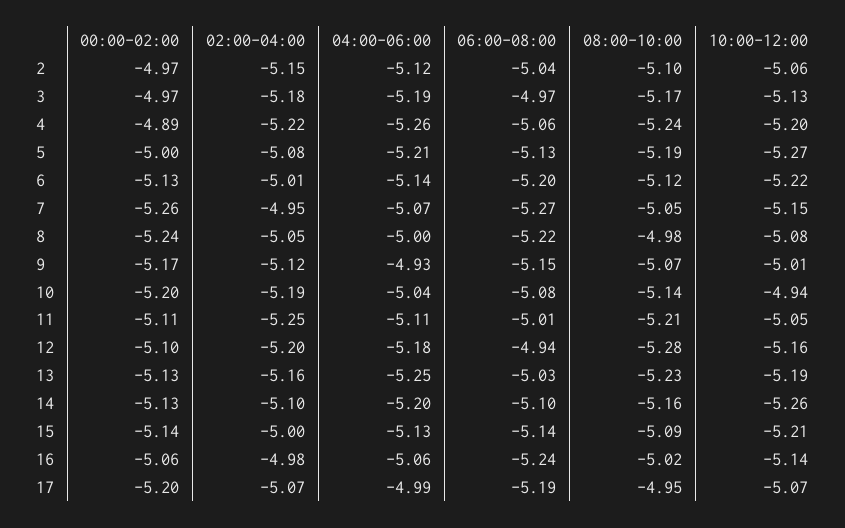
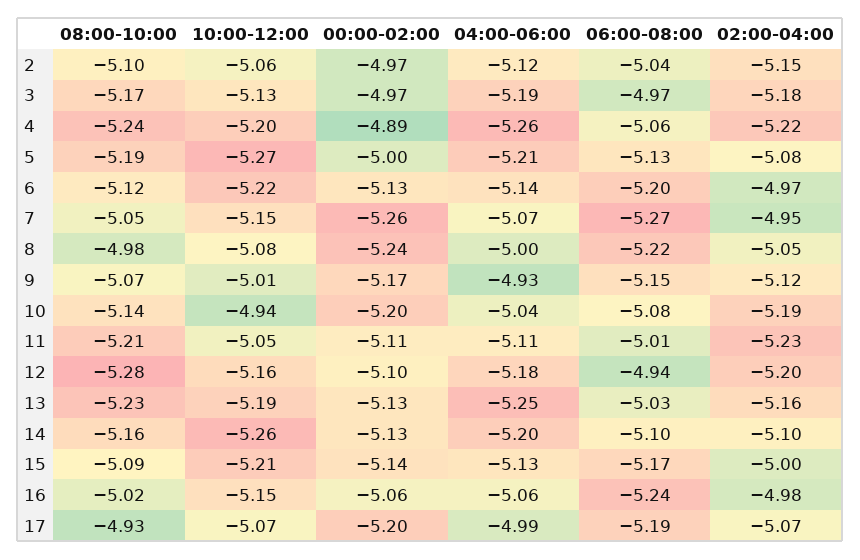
  {
    "00:00-02:00": {
      "2": -4.97,
      "3": -4.97,
      "4": -4.89,
      "5": -5,
      "6": -5.13,
      "7": -5.26,
      "8": -5.24,
      "9": -5.17,
      "10": -5.2,
      "11": -5.11,
      "12": -5.1,
      "13": -5.13,
      "14": -5.13,
      "15": -5.14,
      "16": -5.06,
      "17": -5.2
    },
    "02:00-04:00": {
      "2": -5.15,
      "3": -5.18,
      "4": -5.22,
      "5": -5.08,
-     "6": -5.01,
+     "6": -4.97,
      "7": -4.95,
      "8": -5.05,
      "9": -5.12,
      "10": -5.19,
-     "11": -5.25,
+     "11": -5.23,
      "12": -5.2,
      "13": -5.16,
      "14": -5.1,
      "15": -5,
      "16": -4.98,
      "17": -5.07
    },
    "04:00-06:00": {
      "2": -5.12,
      "3": -5.19,
      "4": -5.26,
      "5": -5.21,
      "6": -5.14,
      "7": -5.07,
      "8": -5,
      "9": -4.93,
      "10": -5.04,
      "11": -5.11,
      "12": -5.18,
      "13": -5.25,
      "14": -5.2,
      "15": -5.13,
      "16": -5.06,
      "17": -4.99
    },
    "06:00-08:00": {
      "2": -5.04,
      "3": -4.97,
      "4": -5.06,
      "5": -5.13,
      "6": -5.2,
      "7": -5.27,
      "8": -5.22,
      "9": -5.15,
      "10": -5.08,
      "11": -5.01,
      "12": -4.94,
      "13": -5.03,
      "14": -5.1,
-     "15": -5.14,
+     "15": -5.17,
      "16": -5.24,
      "17": -5.19
    },
    "08:00-10:00": {
      "2": -5.1,
      "3": -5.17,
      "4": -5.24,
      "5": -5.19,
      "6": -5.12,
      "7": -5.05,
      "8": -4.98,
      "9": -5.07,
      "10": -5.14,
      "11": -5.21,
      "12": -5.28,
      "13": -5.23,
      "14": -5.16,
      "15": -5.09,
      "16": -5.02,
-     "17": -4.95
+     "17": -4.93
    },
    "10:00-12:00": {
      "2": -5.06,
      "3": -5.13,
      "4": -5.2,
      "5": -5.27,
      "6": -5.22,
      "7": -5.15,
      "8": -5.08,
      "9": -5.01,
      "10": -4.94,
      "11": -5.05,
      "12": -5.16,
      "13": -5.19,
      "14": -5.26,
      "15": -5.21,
-     "16": -5.14,
+     "16": -5.15,
      "17": -5.07
    }
  }

